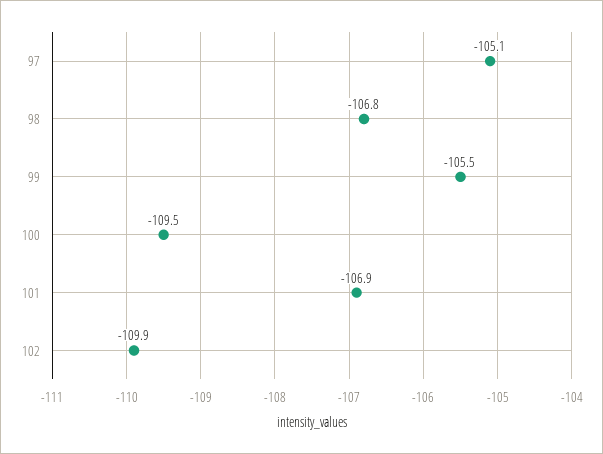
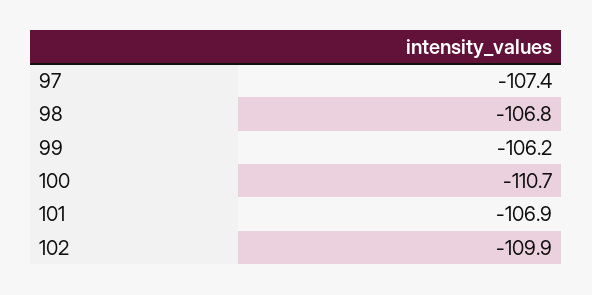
  {
-   "97": -105.1,
+   "97": -107.4,
    "98": -106.8,
-   "99": -105.5,
+   "99": -106.2,
-   "100": -109.5,
+   "100": -110.7,
    "101": -106.9,
    "102": -109.9
  }

